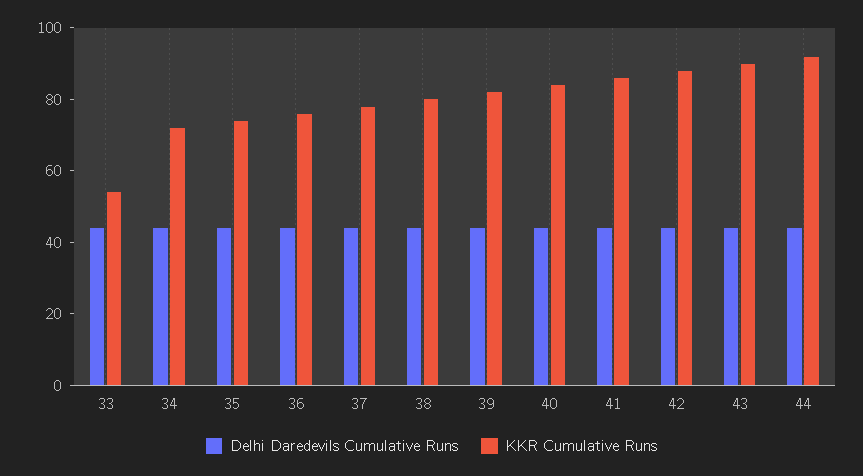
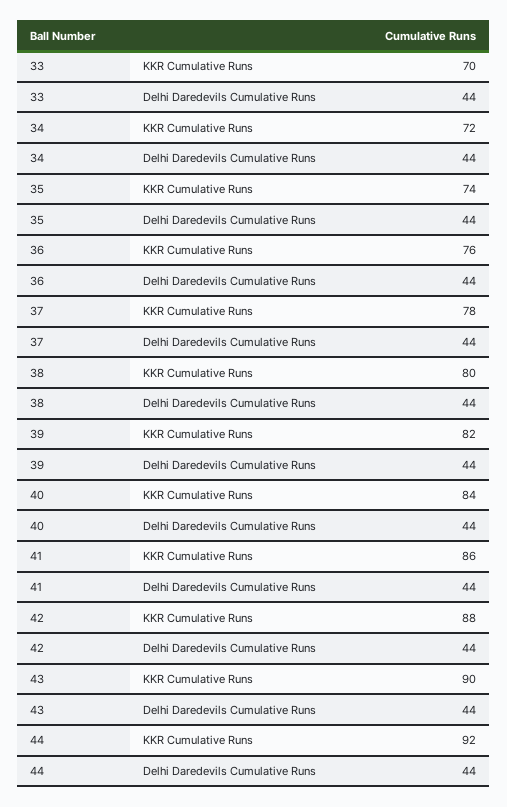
  {
    "Delhi Daredevils Cumulative Runs": {
      "33": 44,
      "34": 44,
      "35": 44,
      "36": 44,
      "37": 44,
      "38": 44,
      "39": 44,
      "40": 44,
      "41": 44,
      "42": 44,
      "43": 44,
      "44": 44
    },
    "KKR Cumulative Runs": {
-     "33": 55,
+     "33": 70,
      "34": 72,
      "35": 74,
      "36": 76,
      "37": 78,
      "38": 80,
      "39": 82,
      "40": 84,
      "41": 86,
      "42": 88,
      "43": 90,
      "44": 92
    }
  }

